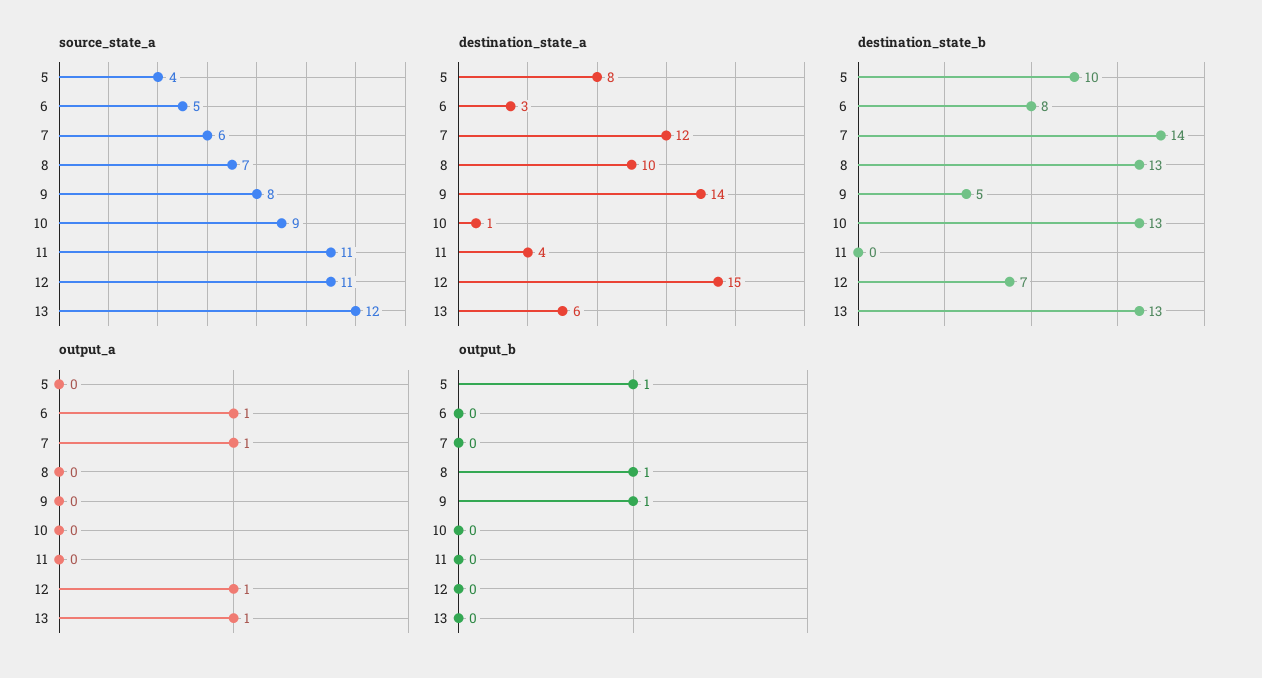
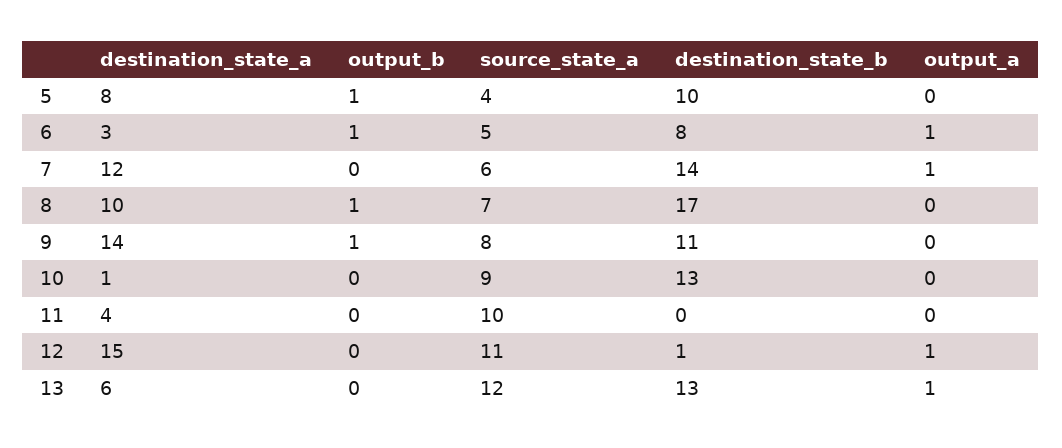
  {
    "source_state_a": {
      "5": 4,
      "6": 5,
      "7": 6,
      "8": 7,
      "9": 8,
      "10": 9,
-     "11": 11,
+     "11": 10,
      "12": 11,
      "13": 12
    },
    "destination_state_a": {
      "5": 8,
      "6": 3,
      "7": 12,
      "8": 10,
      "9": 14,
      "10": 1,
      "11": 4,
      "12": 15,
      "13": 6
    },
    "destination_state_b": {
      "5": 10,
      "6": 8,
      "7": 14,
-     "8": 13,
+     "8": 17,
-     "9": 5,
+     "9": 11,
      "10": 13,
      "11": 0,
-     "12": 7,
+     "12": 1,
      "13": 13
    },
    "output_a": {
      "5": 0,
      "6": 1,
      "7": 1,
      "8": 0,
      "9": 0,
      "10": 0,
      "11": 0,
      "12": 1,
      "13": 1
    },
    "output_b": {
      "5": 1,
-     "6": 0,
+     "6": 1,
      "7": 0,
      "8": 1,
      "9": 1,
      "10": 0,
      "11": 0,
      "12": 0,
      "13": 0
    }
  }

